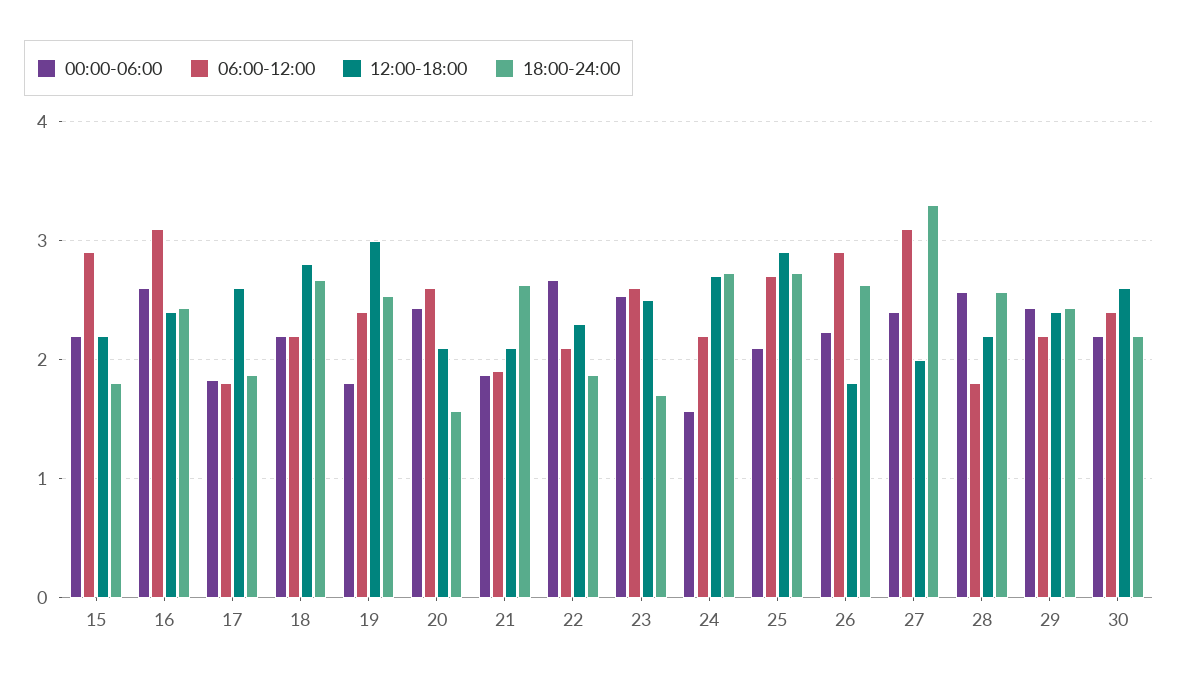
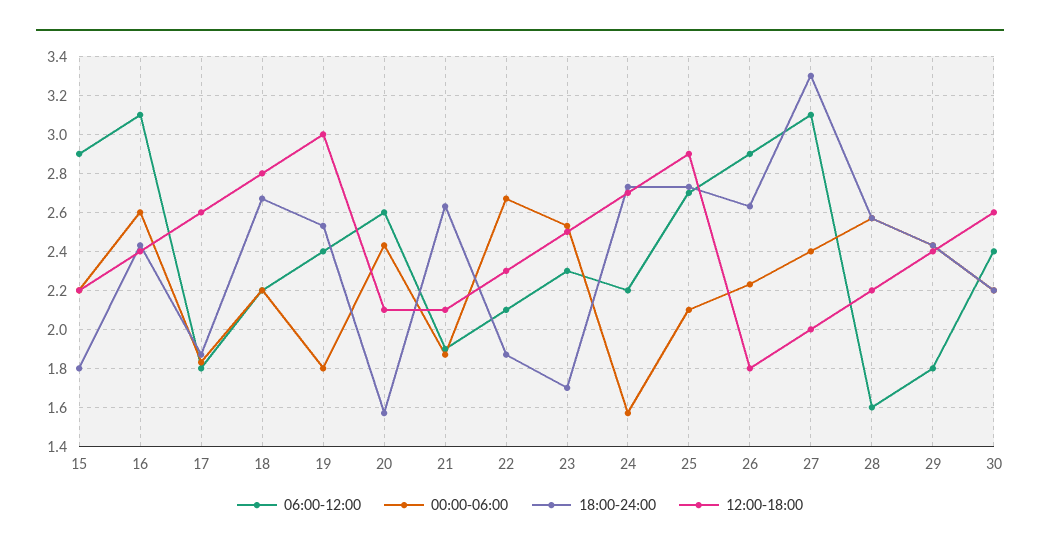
  {
    "00:00-06:00": {
      "15": 2.2,
      "16": 2.6,
      "17": 1.85,
      "18": 2.2,
      "19": 1.8,
      "20": 2.45,
      "21": 1.85,
      "22": 2.65,
      "23": 2.55,
      "24": 1.55,
      "25": 2.1,
      "26": 2.25,
      "27": 2.4,
      "28": 2.55,
      "29": 2.45,
      "30": 2.2
    },
    "06:00-12:00": {
      "15": 2.9,
      "16": 3.1,
      "17": 1.8,
      "18": 2.2,
      "19": 2.4,
      "20": 2.6,
      "21": 1.9,
      "22": 2.1,
-     "23": 2.6,
+     "23": 2.3,
      "24": 2.2,
      "25": 2.7,
      "26": 2.9,
      "27": 3.1,
-     "28": 1.8,
+     "28": 1.6,
-     "29": 2.2,
+     "29": 1.8,
      "30": 2.4
    },
    "12:00-18:00": {
      "15": 2.2,
      "16": 2.4,
      "17": 2.6,
      "18": 2.8,
      "19": 3,
      "20": 2.1,
      "21": 2.1,
      "22": 2.3,
      "23": 2.5,
      "24": 2.7,
      "25": 2.9,
      "26": 1.8,
      "27": 2,
      "28": 2.2,
      "29": 2.4,
      "30": 2.6
    },
    "18:00-24:00": {
      "15": 1.8,
      "16": 2.45,
      "17": 1.85,
      "18": 2.65,
      "19": 2.55,
      "20": 1.55,
      "21": 2.65,
      "22": 1.85,
      "23": 1.7,
      "24": 2.75,
      "25": 2.75,
      "26": 2.65,
      "27": 3.3,
      "28": 2.55,
      "29": 2.45,
      "30": 2.2
    }
  }

